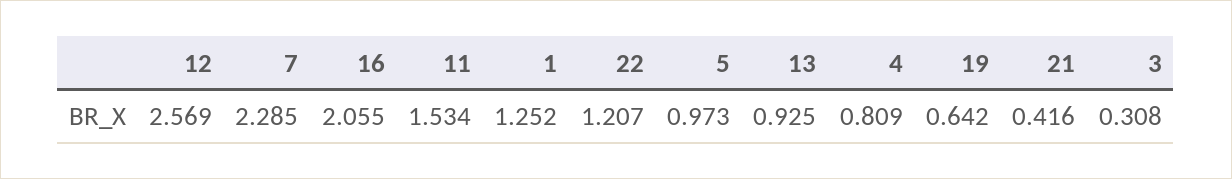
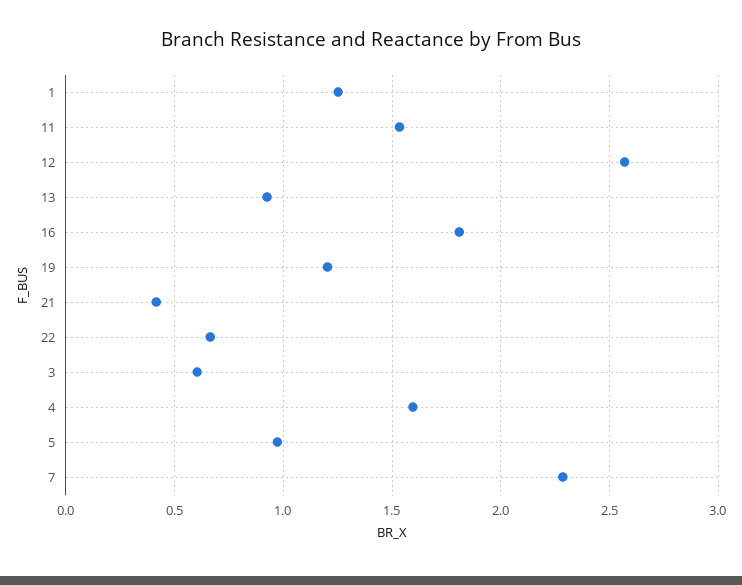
  {
    "12": 2.569,
    "7": 2.285,
-   "16": 2.055,
+   "16": 1.8,
    "11": 1.534,
    "1": 1.252,
-   "22": 1.207,
+   "22": 0.65,
    "5": 0.973,
    "13": 0.925,
-   "4": 0.809,
+   "4": 1.6,
-   "19": 0.642,
+   "19": 1.2,
    "21": 0.416,
-   "3": 0.308
+   "3": 0.6
  }

